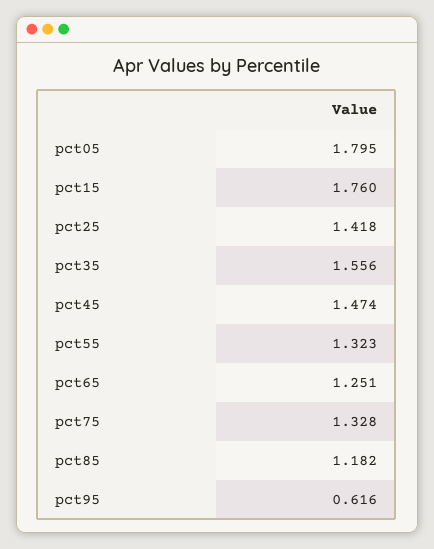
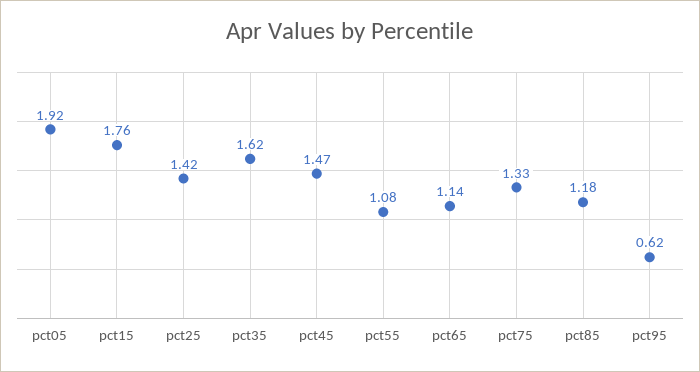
  {
-   "pct05": 1.795,
+   "pct05": 1.92,
    "pct15": 1.76,
    "pct25": 1.418,
-   "pct35": 1.556,
+   "pct35": 1.62,
    "pct45": 1.474,
-   "pct55": 1.323,
+   "pct55": 1.08,
-   "pct65": 1.251,
+   "pct65": 1.14,
    "pct75": 1.328,
    "pct85": 1.182,
    "pct95": 0.616
  }

